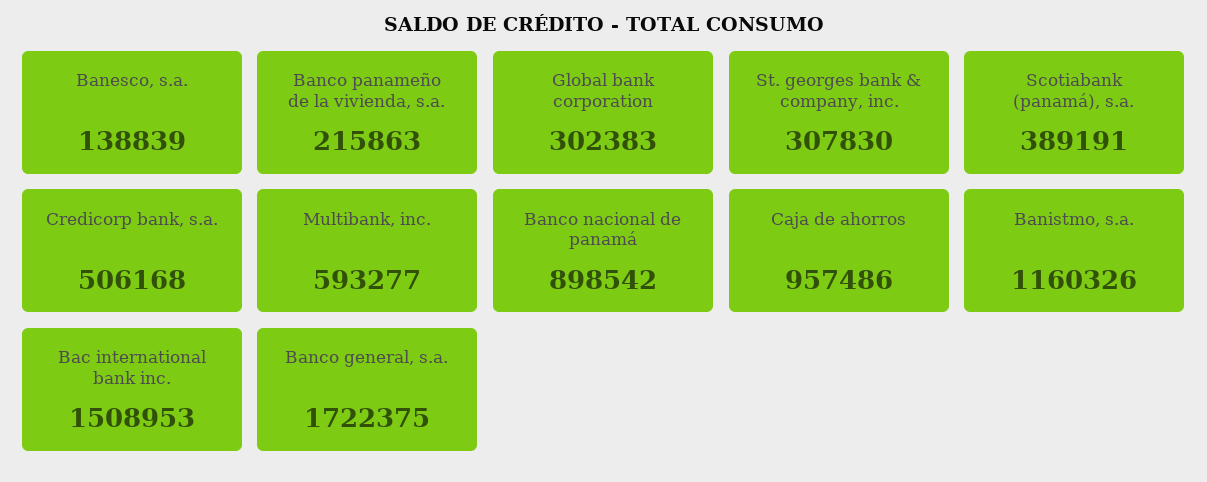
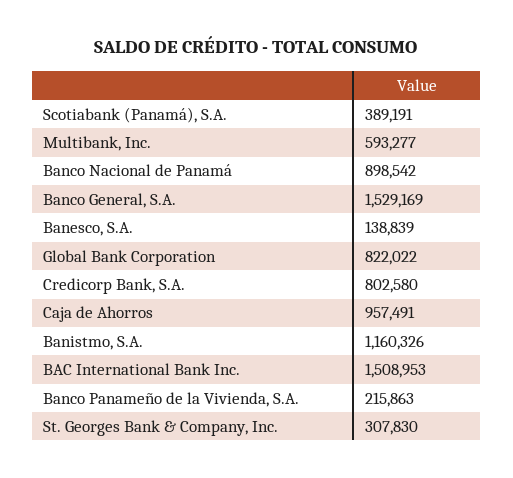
  {
    "Banesco, s.a.": 138839,
    "Banco panameño de la vivienda, s.a.": 215863,
-   "Global bank corporation": 302383,
+   "Global bank corporation": 822022,
    "St. georges bank & company, inc.": 307830,
    "Scotiabank (panamá), s.a.": 389191,
-   "Credicorp bank, s.a.": 506168,
+   "Credicorp bank, s.a.": 802580,
    "Multibank, inc.": 593277,
    "Banco nacional de panamá": 898542,
-   "Caja de ahorros": 957486,
+   "Caja de ahorros": 957491,
    "Banistmo, s.a.": 1160326,
    "Bac international bank inc.": 1508953,
-   "Banco general, s.a.": 1722375
+   "Banco general, s.a.": 1529169
  }

